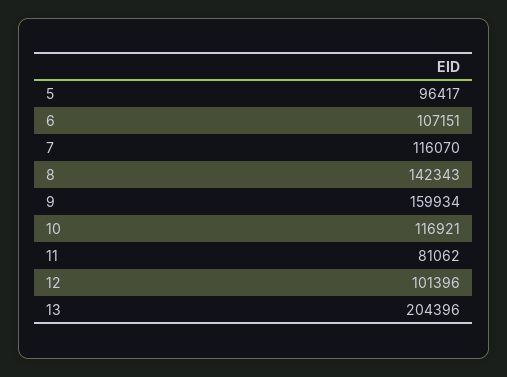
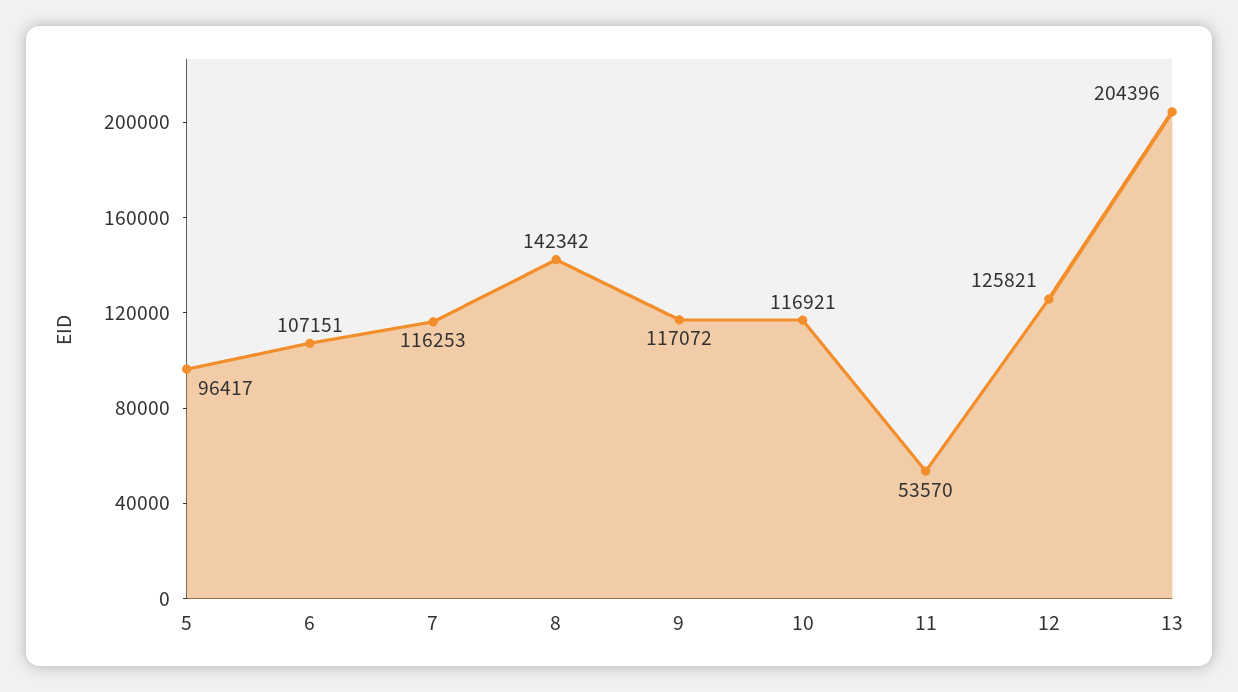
  {
    "5": 96417,
    "6": 107151,
-   "7": 116070,
+   "7": 116253,
-   "8": 142343,
+   "8": 142342,
-   "9": 159934,
+   "9": 117072,
    "10": 116921,
-   "11": 81062,
+   "11": 53570,
-   "12": 101396,
+   "12": 125821,
    "13": 204396
  }

